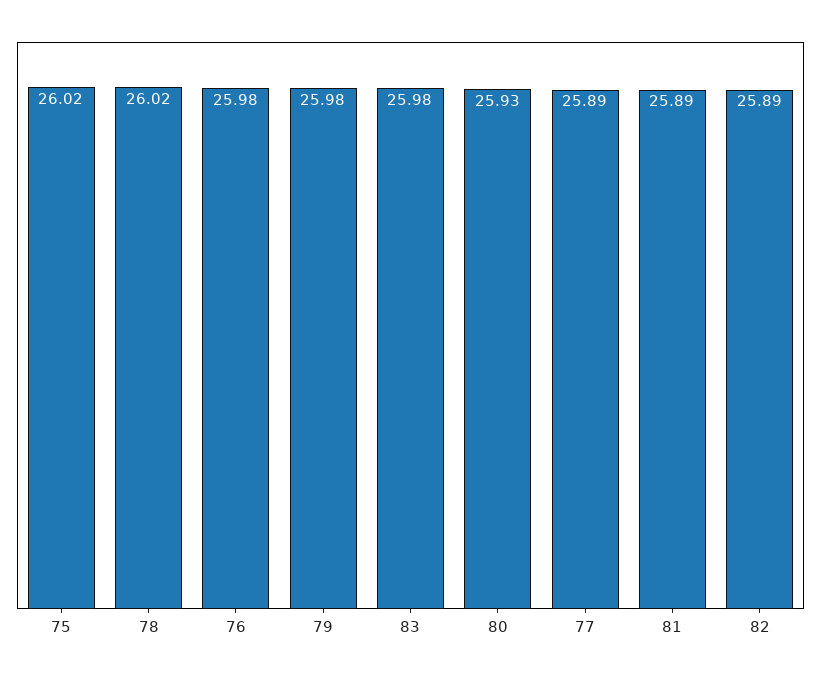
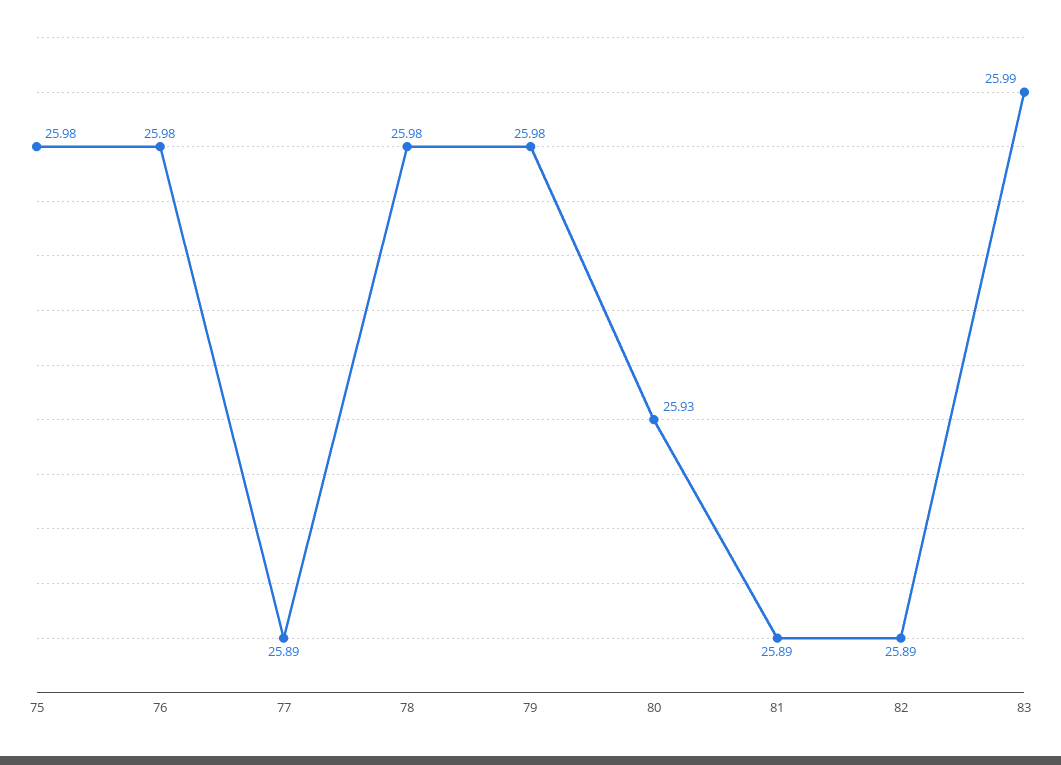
  {
-   "75": 26.02,
+   "75": 25.98,
-   "78": 26.02,
+   "78": 25.98,
    "76": 25.98,
    "79": 25.98,
-   "83": 25.98,
+   "83": 25.99,
    "80": 25.93,
    "77": 25.89,
    "81": 25.89,
    "82": 25.89
  }

